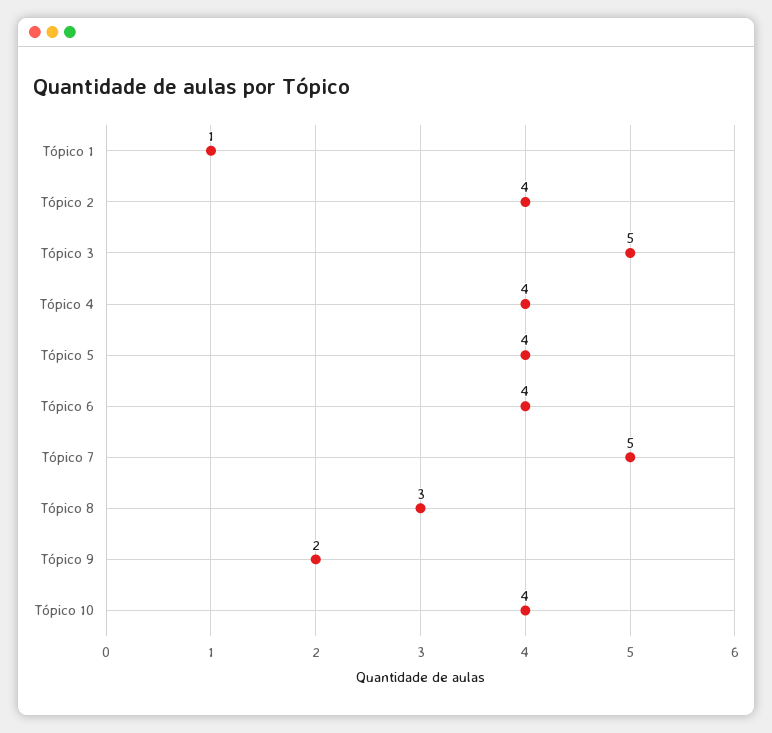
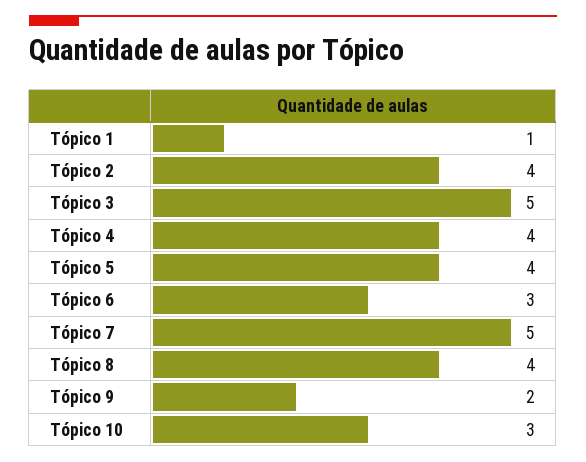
  {
    "Tópico 1": 1,
    "Tópico 2": 4,
    "Tópico 3": 5,
    "Tópico 4": 4,
    "Tópico 5": 4,
-   "Tópico 6": 4,
+   "Tópico 6": 3,
    "Tópico 7": 5,
-   "Tópico 8": 3,
+   "Tópico 8": 4,
    "Tópico 9": 2,
-   "Tópico 10": 4
+   "Tópico 10": 3
  }

